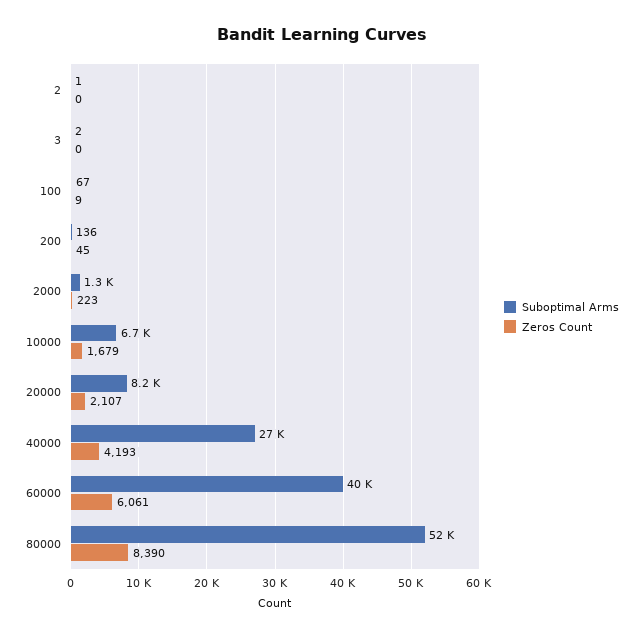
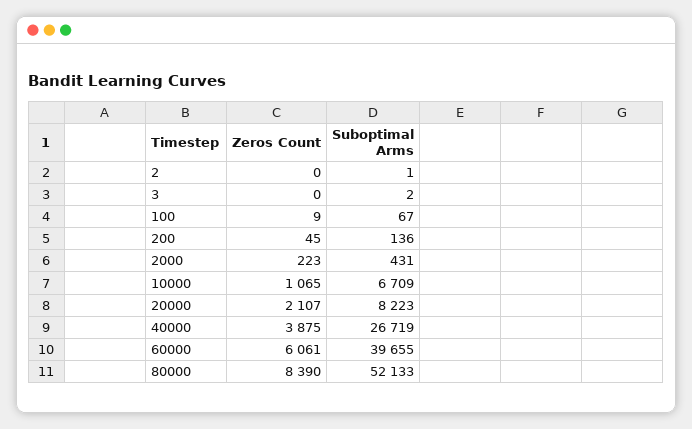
  {
    "Suboptimal Arms": {
      "2": 1,
      "3": 2,
      "100": 67,
      "200": 136,
-     "2000": 1300,
+     "2000": 431,
      "10000": 6709,
      "20000": 8223,
      "40000": 26719,
      "60000": 39655,
      "80000": 52133
    },
    "Zeros Count": {
      "2": 0,
      "3": 0,
      "100": 9,
      "200": 45,
      "2000": 223,
-     "10000": 1679,
+     "10000": 1065,
      "20000": 2107,
-     "40000": 4193,
+     "40000": 3875,
      "60000": 6061,
      "80000": 8390
    }
  }

